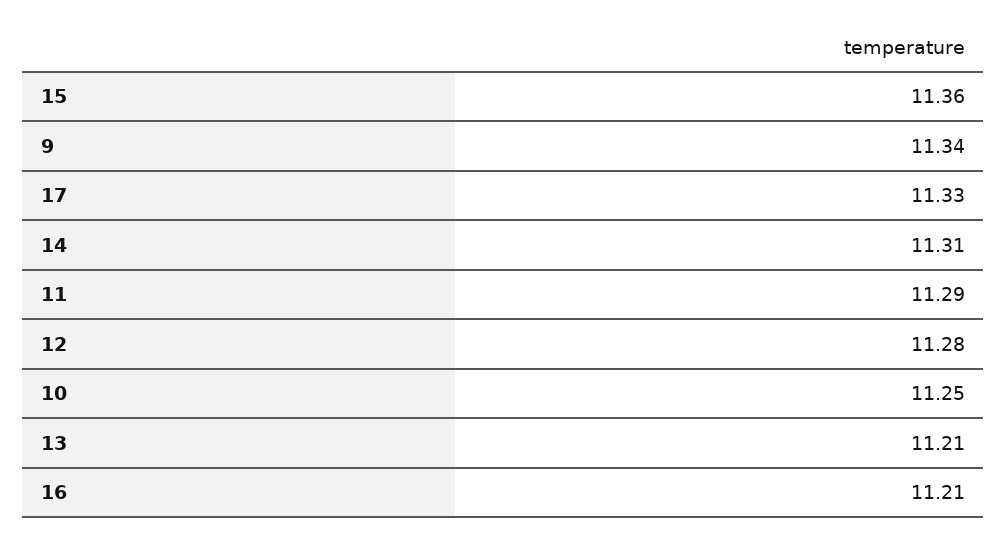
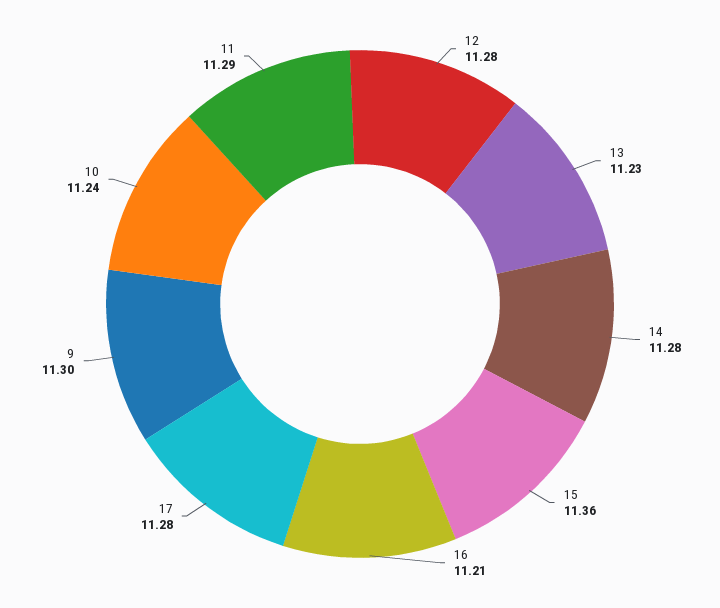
  {
    "15": 11.36,
-   "9": 11.34,
+   "9": 11.3,
-   "17": 11.33,
+   "17": 11.28,
-   "14": 11.31,
+   "14": 11.28,
    "11": 11.29,
    "12": 11.28,
-   "10": 11.25,
+   "10": 11.24,
-   "13": 11.21,
+   "13": 11.23,
    "16": 11.21
  }

